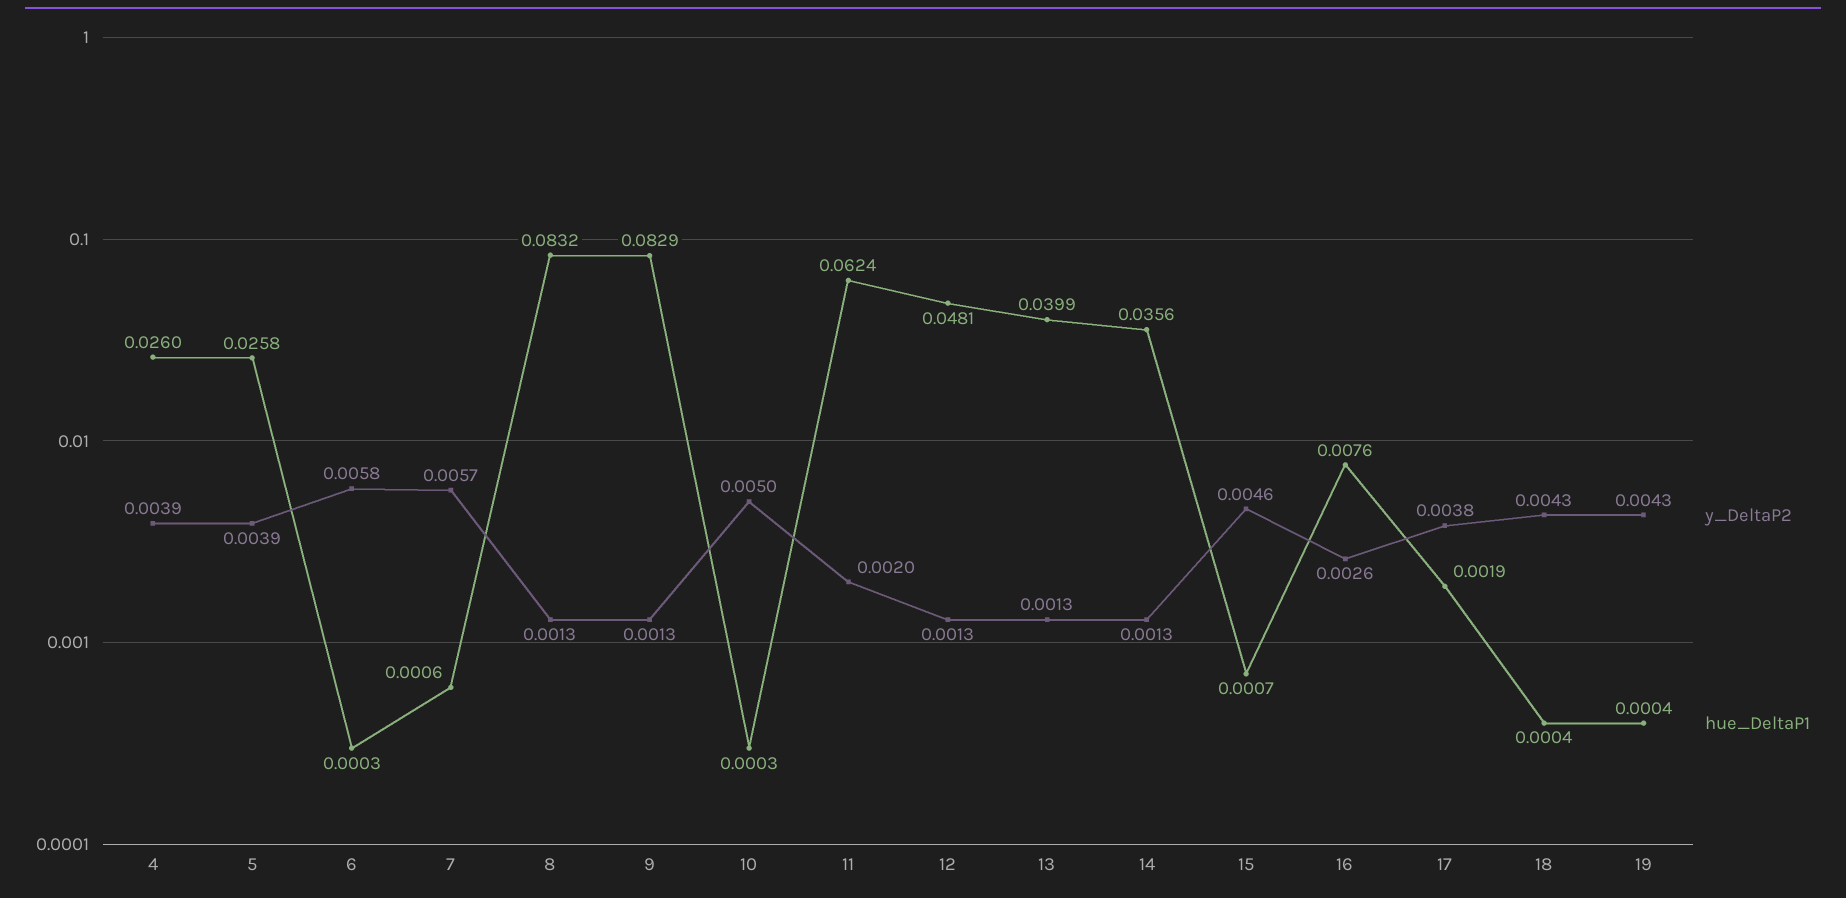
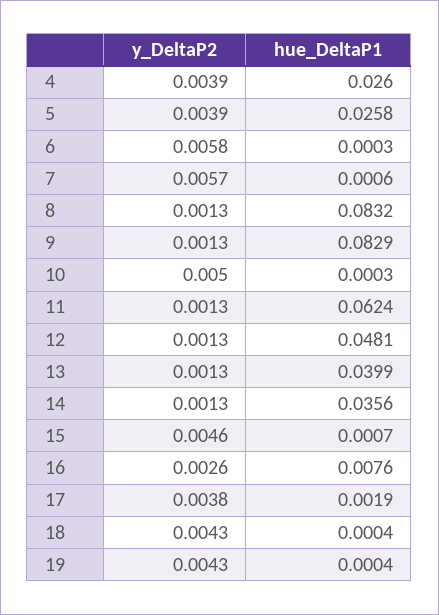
  {
    "y_DeltaP2": {
      "4": 0.0039,
      "5": 0.0039,
      "6": 0.0058,
      "7": 0.0057,
      "8": 0.0013,
      "9": 0.0013,
      "10": 0.005,
-     "11": 0.002,
+     "11": 0.0013,
      "12": 0.0013,
      "13": 0.0013,
      "14": 0.0013,
      "15": 0.0046,
      "16": 0.0026,
      "17": 0.0038,
      "18": 0.0043,
      "19": 0.0043
    },
    "hue_DeltaP1": {
      "4": 0.026,
      "5": 0.0258,
      "6": 0.0003,
      "7": 0.0006,
      "8": 0.0832,
      "9": 0.0829,
      "10": 0.0003,
      "11": 0.0624,
      "12": 0.0481,
      "13": 0.0399,
      "14": 0.0356,
      "15": 0.0007,
      "16": 0.0076,
      "17": 0.0019,
      "18": 0.0004,
      "19": 0.0004
    }
  }

